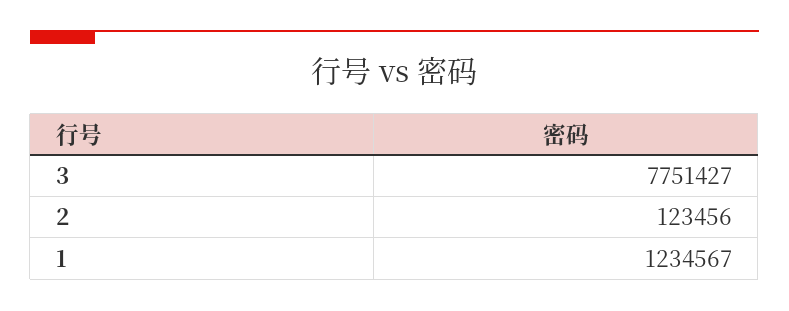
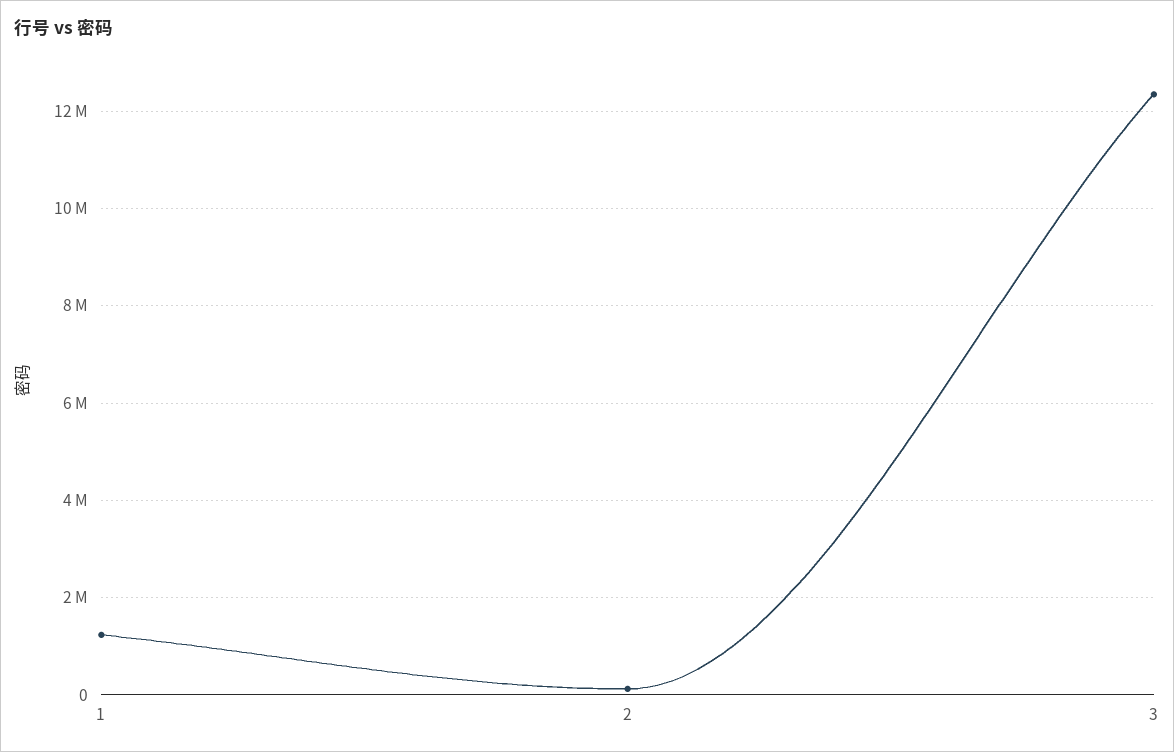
  {
-   "3": 7751427,
+   "3": 12400000,
    "2": 123456,
    "1": 1234567
  }

